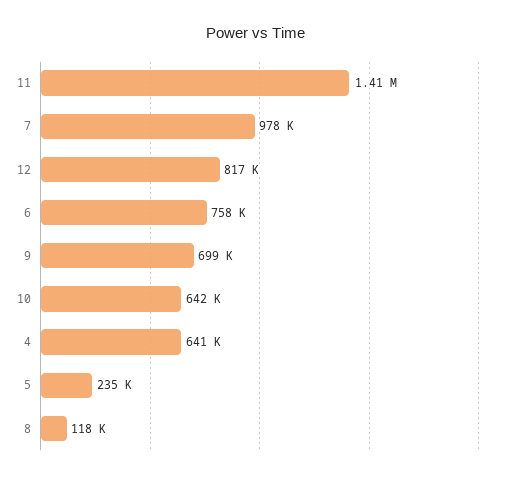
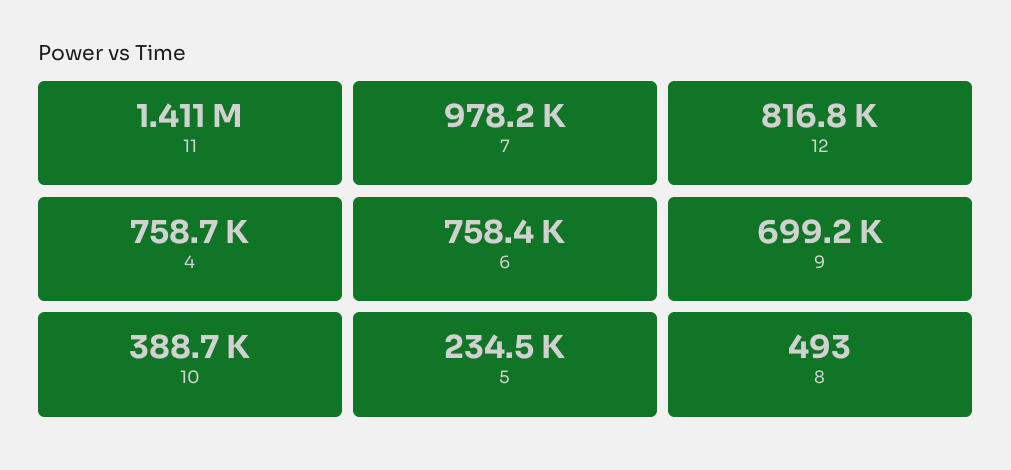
  {
    "11": 1411000,
    "7": 978200,
    "12": 816800,
    "6": 758400,
    "9": 699200,
-   "10": 642000,
+   "10": 388700,
-   "4": 641000,
+   "4": 758700,
    "5": 234500,
-   "8": 118000
+   "8": 493
  }

